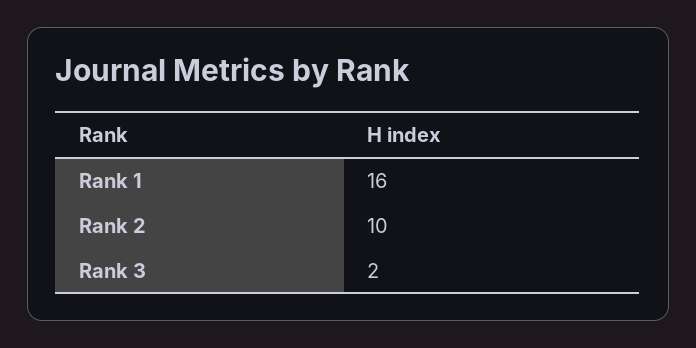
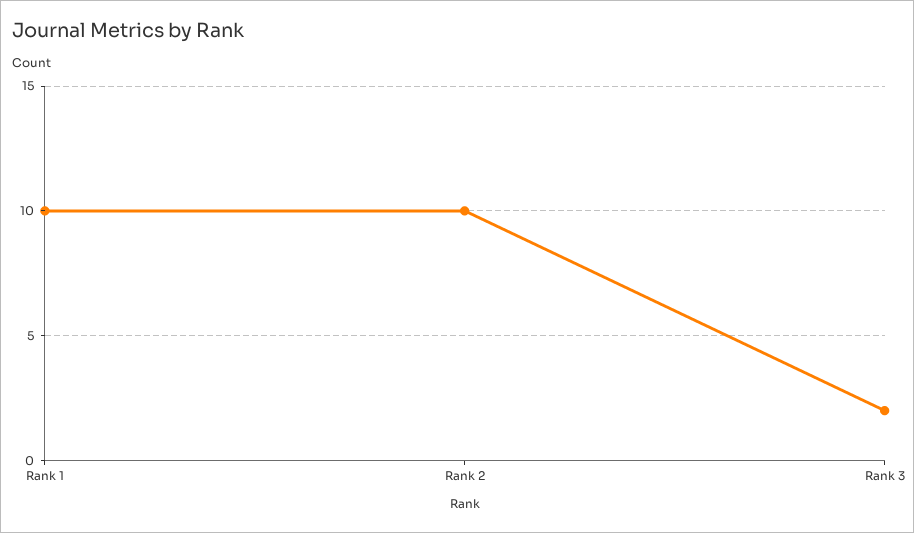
  {
-   "Rank 1": 16,
+   "Rank 1": 10,
    "Rank 2": 10,
    "Rank 3": 2
  }

